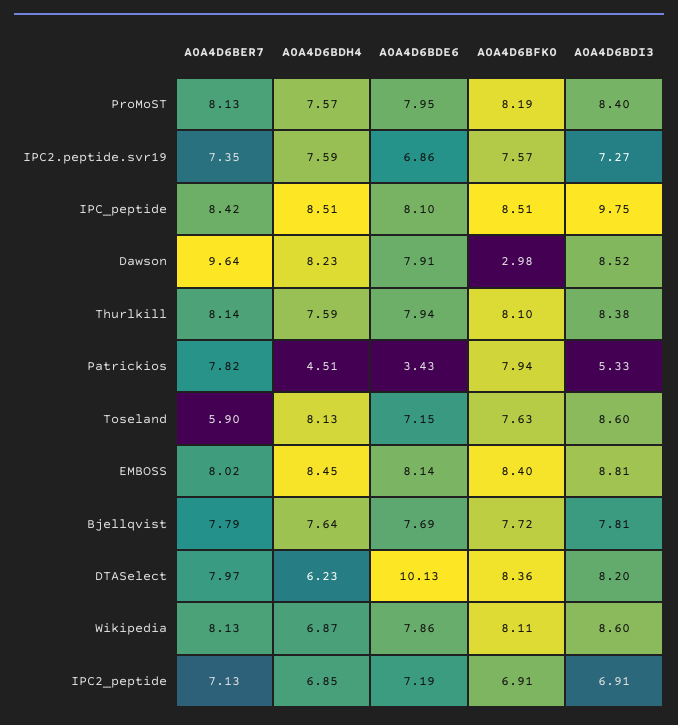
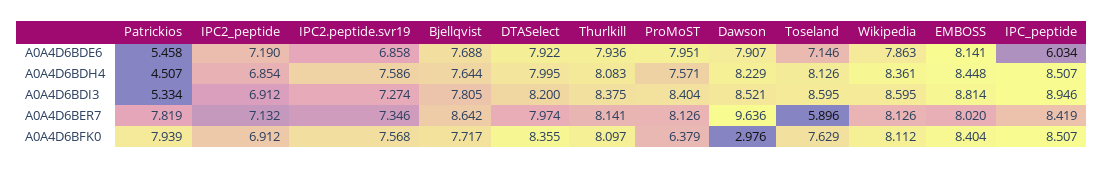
  {
    "A0A4D6BER7": {
      "ProMoST": 8.126,
      "IPC2.peptide.svr19": 7.346,
      "IPC_peptide": 8.419,
      "Dawson": 9.636,
      "Thurlkill": 8.141,
      "Patrickios": 7.819,
      "Toseland": 5.896,
      "EMBOSS": 8.02,
-     "Bjellqvist": 7.79,
+     "Bjellqvist": 8.642,
      "DTASelect": 7.974,
      "Wikipedia": 8.126,
      "IPC2_peptide": 7.132
    },
    "A0A4D6BDH4": {
      "ProMoST": 7.571,
      "IPC2.peptide.svr19": 7.586,
      "IPC_peptide": 8.507,
      "Dawson": 8.229,
-     "Thurlkill": 7.59,
+     "Thurlkill": 8.083,
      "Patrickios": 4.507,
      "Toseland": 8.126,
      "EMBOSS": 8.448,
      "Bjellqvist": 7.644,
-     "DTASelect": 6.23,
+     "DTASelect": 7.995,
-     "Wikipedia": 6.87,
+     "Wikipedia": 8.361,
      "IPC2_peptide": 6.854
    },
    "A0A4D6BDE6": {
      "ProMoST": 7.951,
      "IPC2.peptide.svr19": 6.858,
-     "IPC_peptide": 8.1,
+     "IPC_peptide": 6.034,
      "Dawson": 7.907,
      "Thurlkill": 7.936,
-     "Patrickios": 3.43,
+     "Patrickios": 5.458,
      "Toseland": 7.146,
      "EMBOSS": 8.141,
      "Bjellqvist": 7.688,
-     "DTASelect": 10.13,
+     "DTASelect": 7.922,
      "Wikipedia": 7.863,
      "IPC2_peptide": 7.19
    },
    "A0A4D6BFK0": {
-     "ProMoST": 8.19,
+     "ProMoST": 6.379,
      "IPC2.peptide.svr19": 7.568,
      "IPC_peptide": 8.507,
      "Dawson": 2.976,
      "Thurlkill": 8.097,
      "Patrickios": 7.939,
      "Toseland": 7.629,
      "EMBOSS": 8.404,
      "Bjellqvist": 7.717,
      "DTASelect": 8.355,
      "Wikipedia": 8.112,
      "IPC2_peptide": 6.912
    },
    "A0A4D6BDI3": {
      "ProMoST": 8.404,
      "IPC2.peptide.svr19": 7.274,
-     "IPC_peptide": 9.75,
+     "IPC_peptide": 8.946,
      "Dawson": 8.521,
      "Thurlkill": 8.375,
      "Patrickios": 5.334,
      "Toseland": 8.595,
      "EMBOSS": 8.814,
      "Bjellqvist": 7.805,
      "DTASelect": 8.2,
      "Wikipedia": 8.595,
      "IPC2_peptide": 6.912
    }
  }

